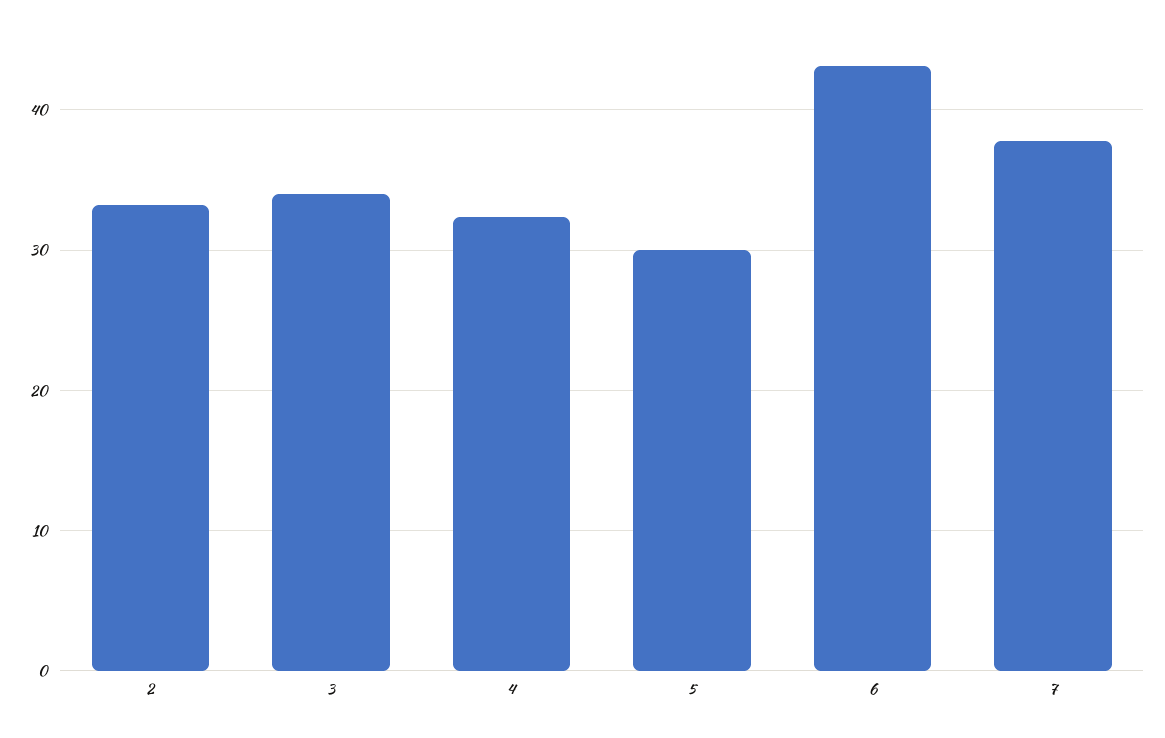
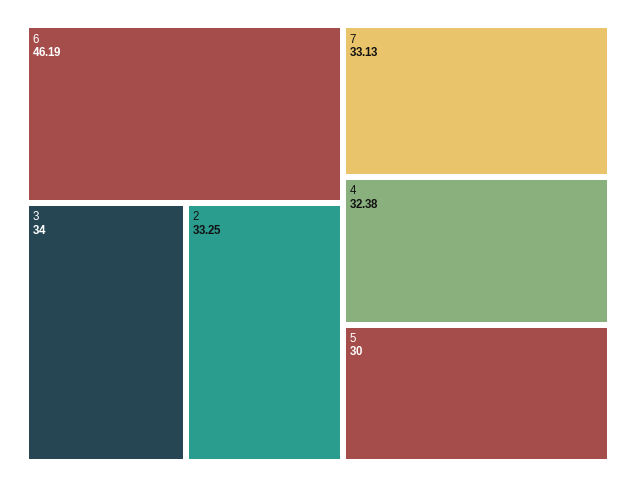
  {
    "2": 33.25,
    "3": 34,
    "4": 32.38,
    "5": 30,
-   "6": 43,
+   "6": 46.19,
-   "7": 38
+   "7": 33.13
  }

